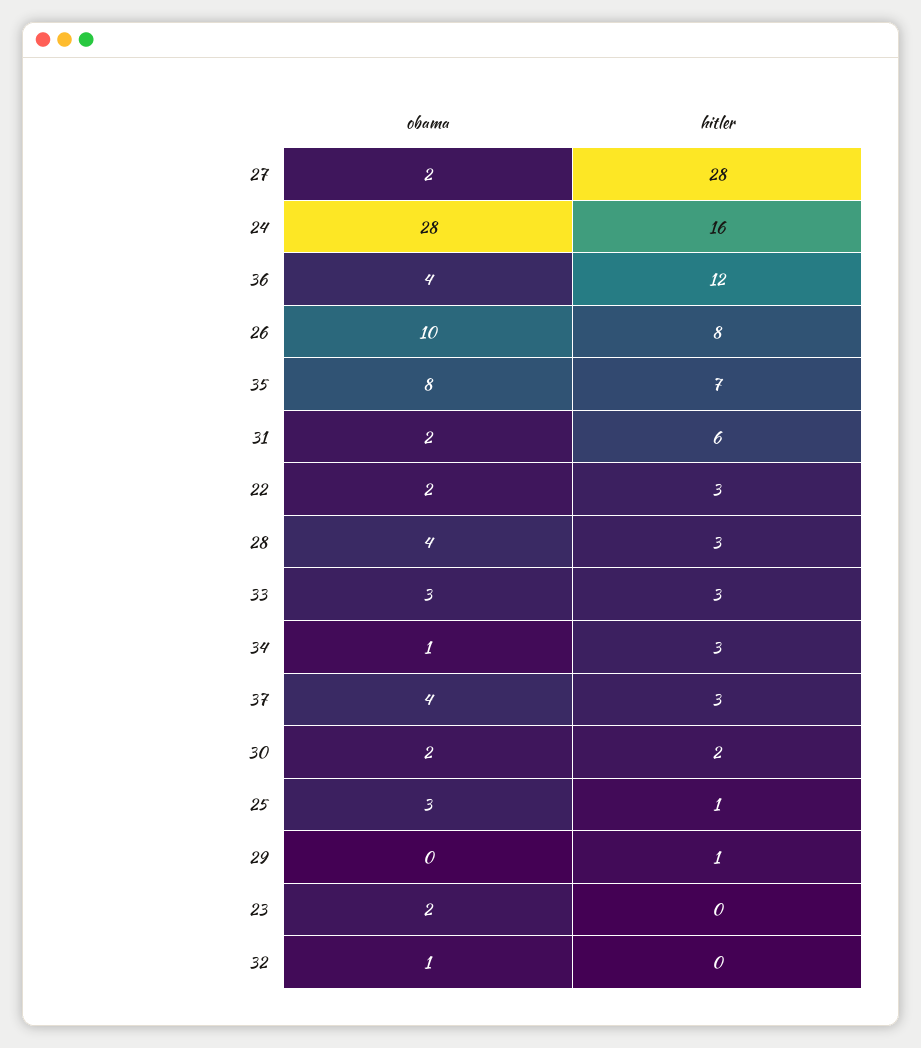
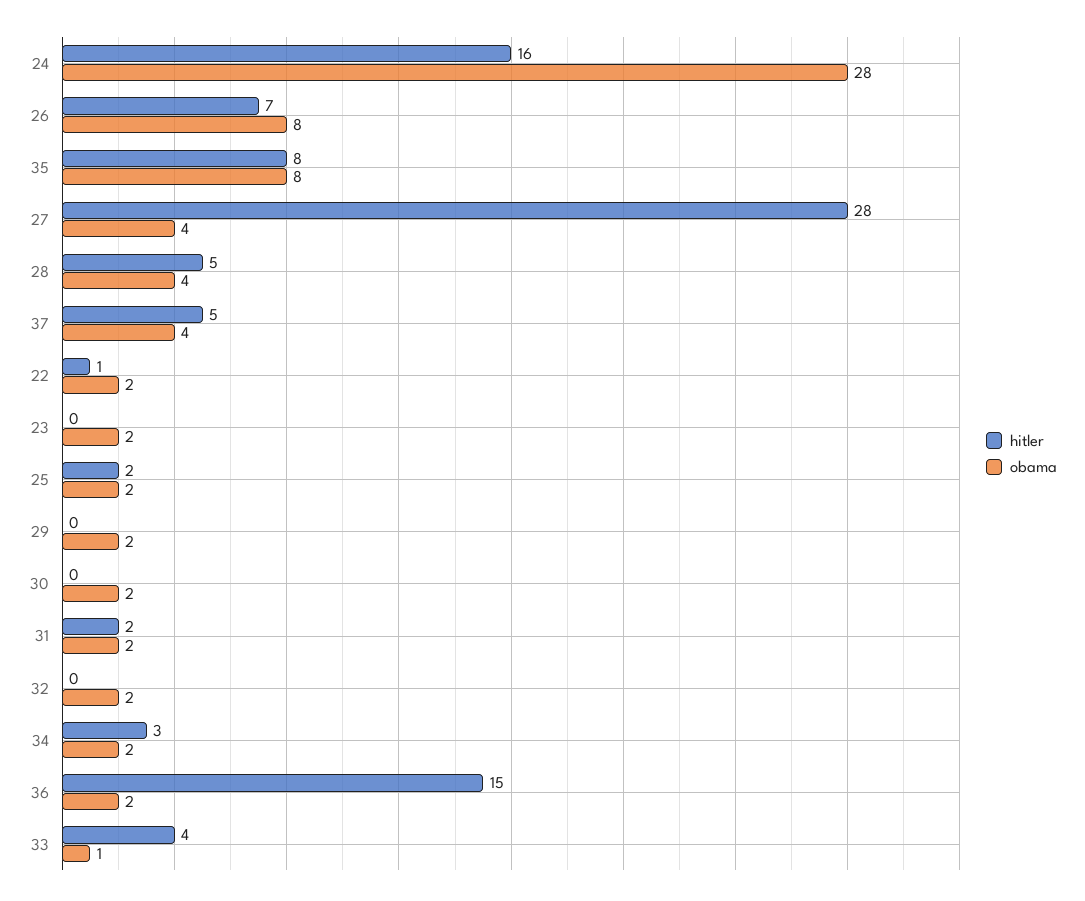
  {
    "obama": {
-     "27": 2,
+     "27": 4,
      "24": 28,
-     "36": 4,
+     "36": 2,
-     "26": 10,
+     "26": 8,
      "35": 8,
      "31": 2,
      "22": 2,
      "28": 4,
-     "33": 3,
+     "33": 1,
-     "34": 1,
+     "34": 2,
      "37": 4,
      "30": 2,
-     "25": 3,
+     "25": 2,
-     "29": 0,
+     "29": 2,
      "23": 2,
-     "32": 1
+     "32": 2
    },
    "hitler": {
      "27": 28,
      "24": 16,
-     "36": 12,
+     "36": 15,
-     "26": 8,
+     "26": 7,
-     "35": 7,
+     "35": 8,
-     "31": 6,
+     "31": 2,
-     "22": 3,
+     "22": 1,
-     "28": 3,
+     "28": 5,
-     "33": 3,
+     "33": 4,
      "34": 3,
-     "37": 3,
+     "37": 5,
-     "30": 2,
+     "30": 0,
-     "25": 1,
+     "25": 2,
-     "29": 1,
+     "29": 0,
      "23": 0,
      "32": 0
    }
  }

